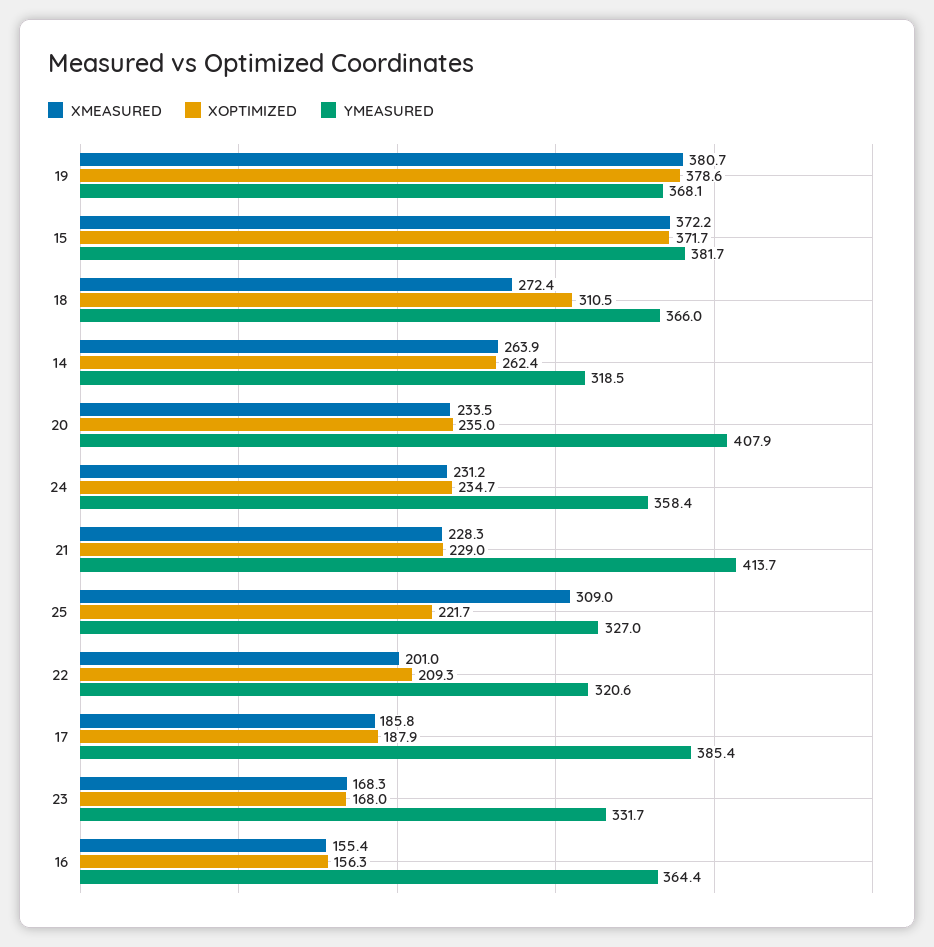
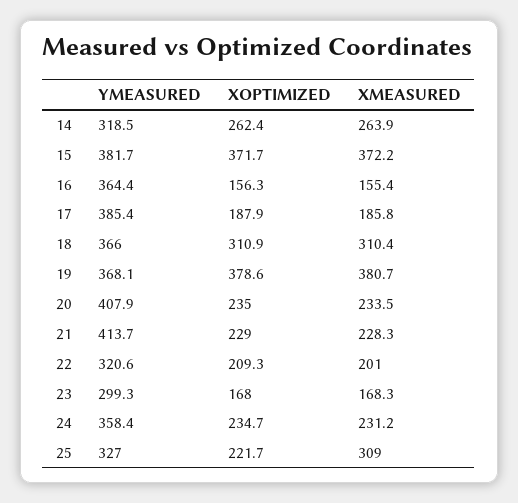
  {
    "XMEASURED": {
      "19": 380.7,
      "15": 372.2,
-     "18": 272.4,
+     "18": 310.4,
      "14": 263.9,
      "20": 233.5,
      "24": 231.2,
      "21": 228.3,
      "25": 309,
      "22": 201,
      "17": 185.8,
      "23": 168.3,
      "16": 155.4
    },
    "XOPTIMIZED": {
      "19": 378.6,
      "15": 371.7,
-     "18": 310.5,
+     "18": 310.9,
      "14": 262.4,
      "20": 235,
      "24": 234.7,
      "21": 229,
      "25": 221.7,
      "22": 209.3,
      "17": 187.9,
      "23": 168,
      "16": 156.3
    },
    "YMEASURED": {
      "19": 368.1,
      "15": 381.7,
      "18": 366,
      "14": 318.5,
      "20": 407.9,
      "24": 358.4,
      "21": 413.7,
      "25": 327,
      "22": 320.6,
      "17": 385.4,
-     "23": 331.7,
+     "23": 299.3,
      "16": 364.4
    }
  }

